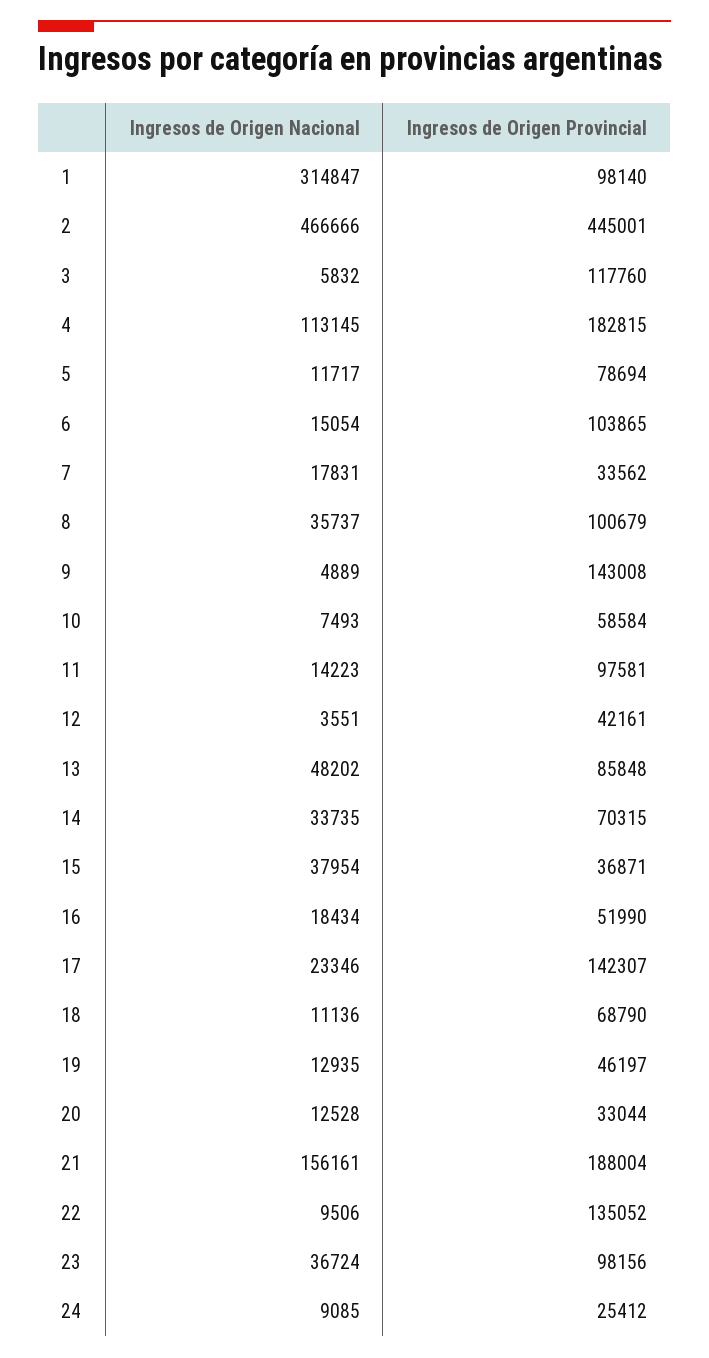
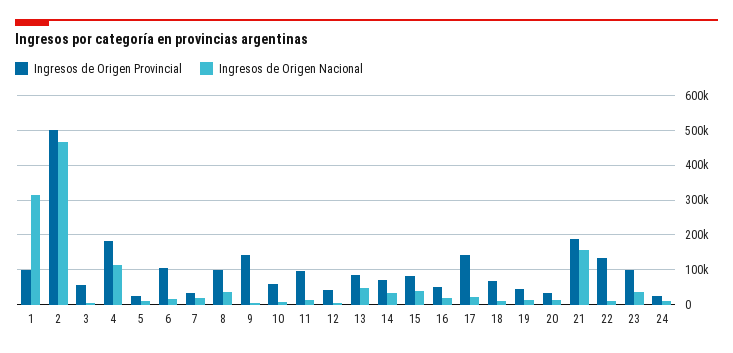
  {
    "Ingresos de Origen Nacional": {
      "1": 314847,
      "2": 466666,
      "3": 5832,
      "4": 113145,
      "5": 11717,
      "6": 15054,
      "7": 17831,
      "8": 35737,
      "9": 4889,
      "10": 7493,
      "11": 14223,
      "12": 3551,
      "13": 48202,
      "14": 33735,
      "15": 37954,
      "16": 18434,
      "17": 23346,
      "18": 11136,
      "19": 12935,
      "20": 12528,
      "21": 156161,
      "22": 9506,
      "23": 36724,
      "24": 9085
    },
    "Ingresos de Origen Provincial": {
      "1": 98140,
-     "2": 445001,
+     "2": 500000,
-     "3": 117760,
+     "3": 60000,
      "4": 182815,
-     "5": 78694,
+     "5": 20000,
      "6": 103865,
      "7": 33562,
      "8": 100679,
      "9": 143008,
      "10": 58584,
      "11": 97581,
      "12": 42161,
      "13": 85848,
      "14": 70315,
-     "15": 36871,
+     "15": 80000,
      "16": 51990,
      "17": 142307,
      "18": 68790,
      "19": 46197,
      "20": 33044,
      "21": 188004,
      "22": 135052,
      "23": 98156,
      "24": 25412
    }
  }

